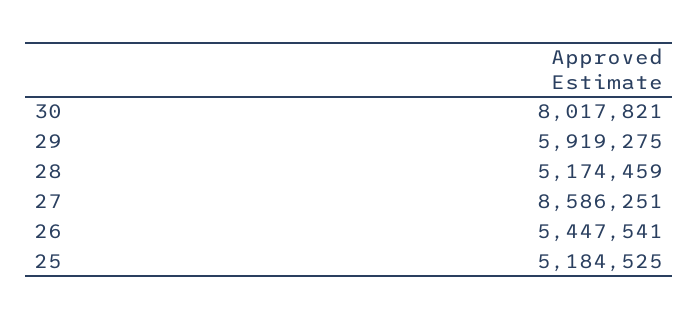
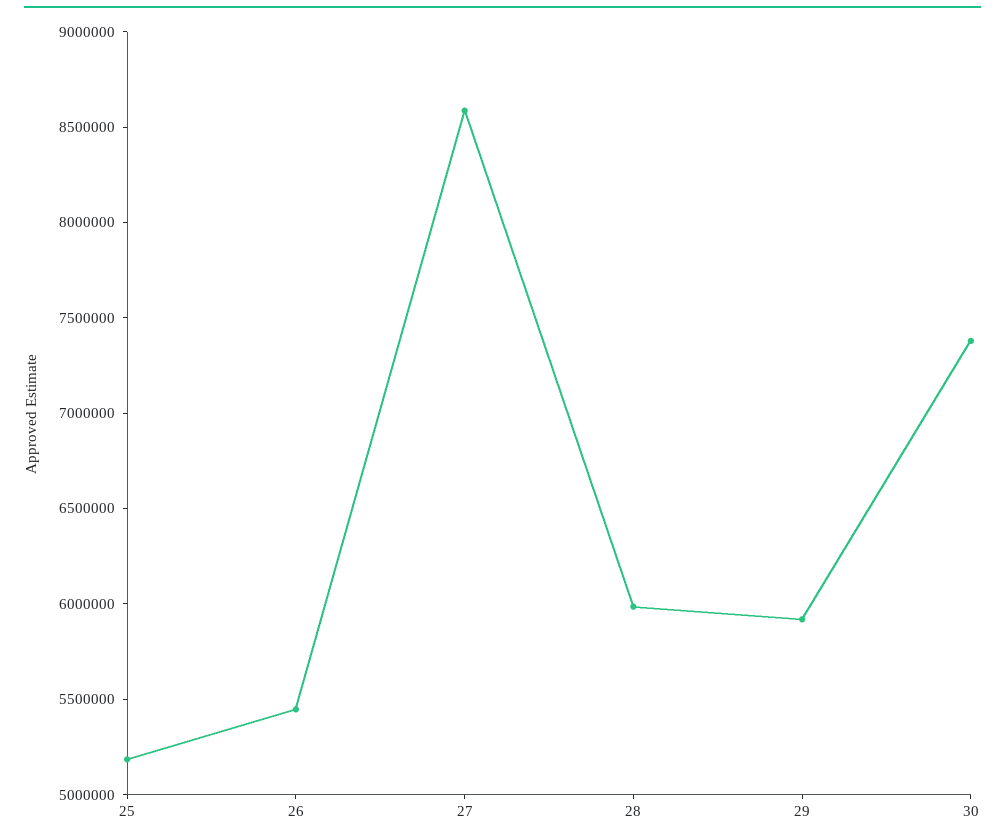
  {
-   "30": 8017821,
+   "30": 7400000,
    "29": 5919275,
-   "28": 5174459,
+   "28": 6000000,
    "27": 8586251,
    "26": 5447541,
    "25": 5184525
  }

